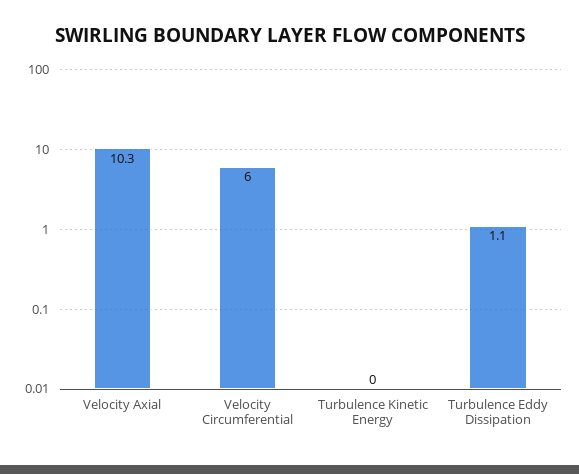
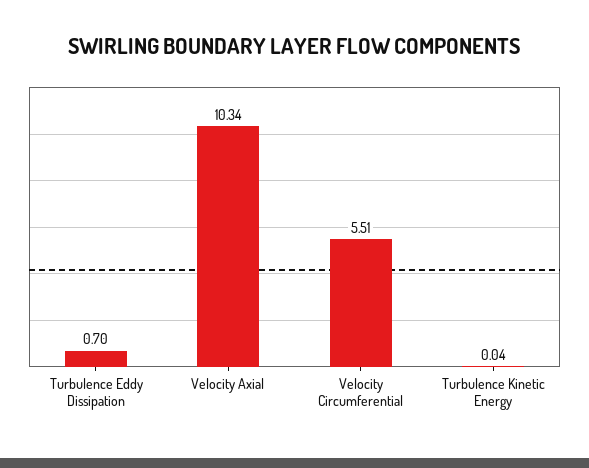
  {
    "Velocity Axial": 10.34,
-   "Velocity Circumferential": 6,
+   "Velocity Circumferential": 5.51,
    "Turbulence Kinetic Energy": 0.04,
-   "Turbulence Eddy Dissipation": 1.1
+   "Turbulence Eddy Dissipation": 0.7
  }

